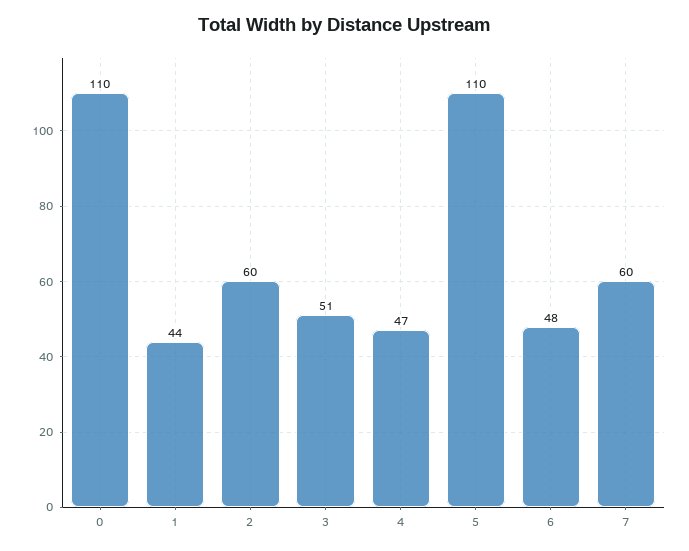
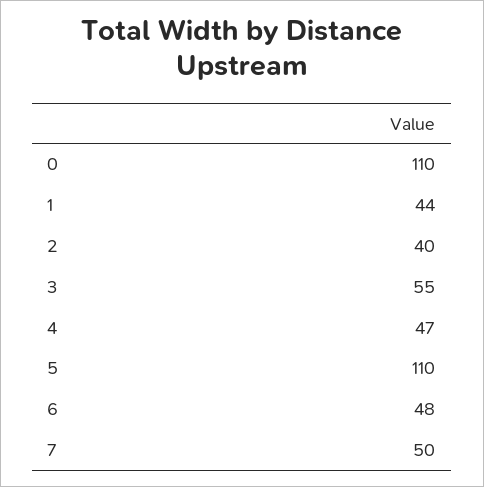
  {
    "0": 110,
    "1": 44,
-   "2": 60,
+   "2": 40,
-   "3": 51,
+   "3": 55,
    "4": 47,
    "5": 110,
    "6": 48,
-   "7": 60
+   "7": 50
  }

